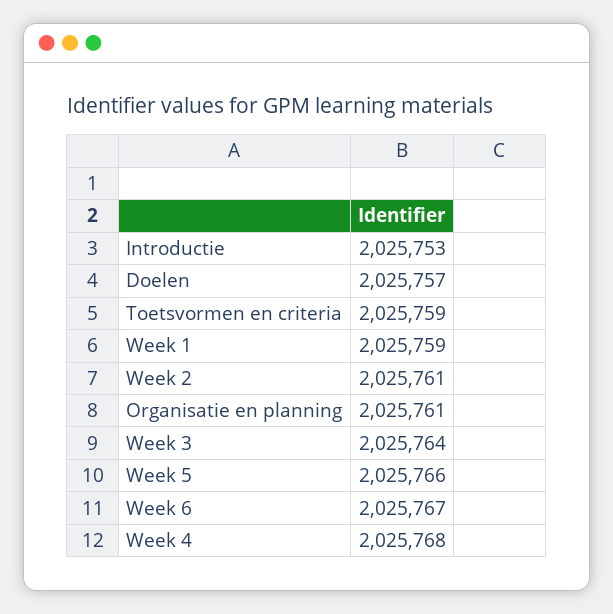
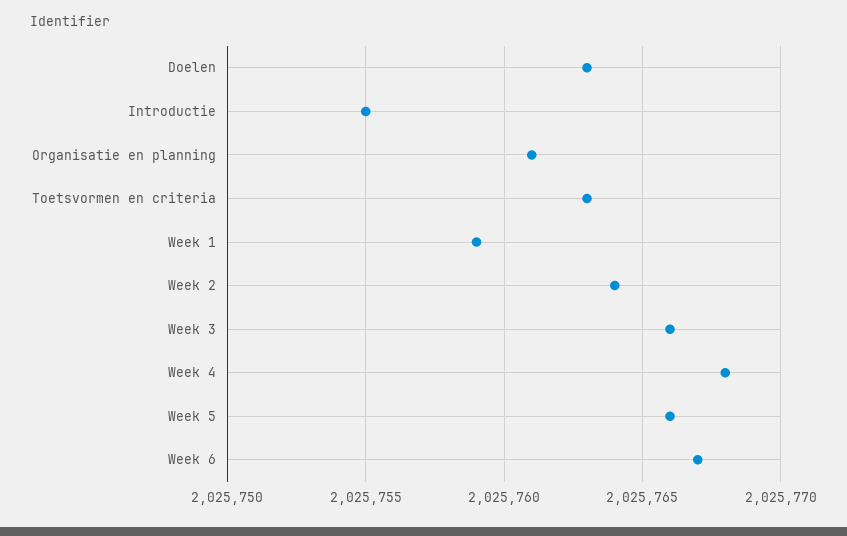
  {
-   "Introductie": 2025753,
+   "Introductie": 2025755,
-   "Doelen": 2025757,
+   "Doelen": 2025763,
-   "Toetsvormen en criteria": 2025759,
+   "Toetsvormen en criteria": 2025763,
    "Week 1": 2025759,
-   "Week 2": 2025761,
+   "Week 2": 2025764,
    "Organisatie en planning": 2025761,
-   "Week 3": 2025764,
+   "Week 3": 2025766,
    "Week 5": 2025766,
    "Week 6": 2025767,
    "Week 4": 2025768
  }

